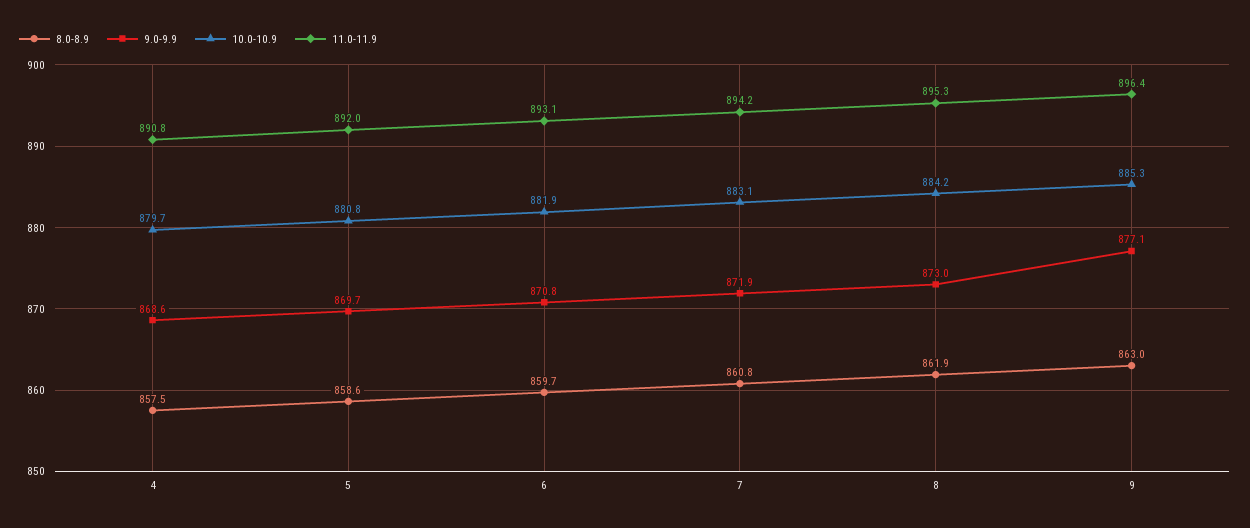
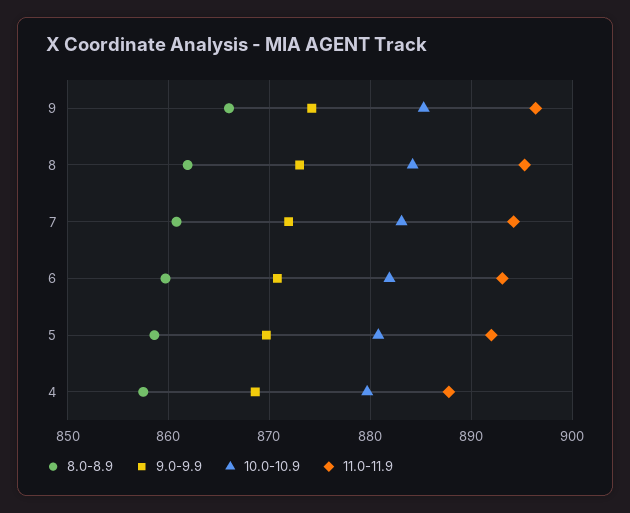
  {
    "8.0-8.9": {
      "4": 857.5,
      "5": 858.6,
      "6": 859.7,
      "7": 860.8,
      "8": 861.9,
-     "9": 863
+     "9": 866
    },
    "9.0-9.9": {
      "4": 868.6,
      "5": 869.7,
      "6": 870.8,
      "7": 871.9,
      "8": 873,
-     "9": 877.1
+     "9": 874
    },
    "10.0-10.9": {
      "4": 879.7,
      "5": 880.8,
      "6": 881.9,
      "7": 883.1,
      "8": 884.2,
      "9": 885.3
    },
    "11.0-11.9": {
-     "4": 890.8,
+     "4": 888,
      "5": 892,
      "6": 893.1,
      "7": 894.2,
      "8": 895.3,
      "9": 896.4
    }
  }

